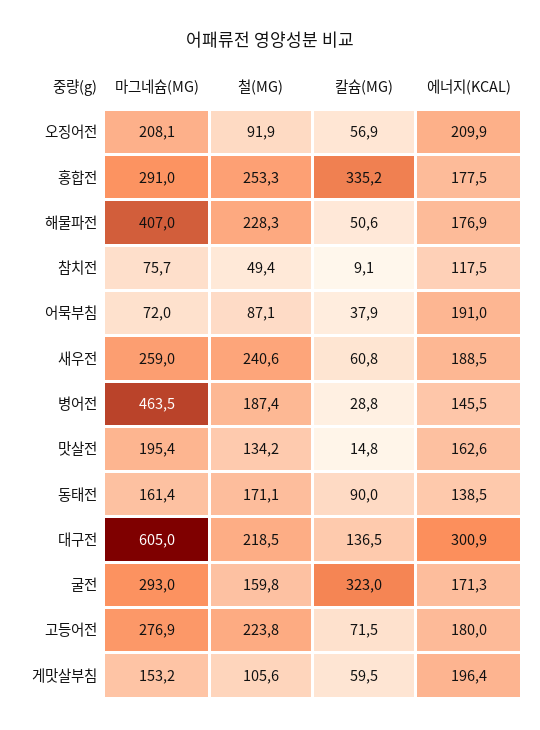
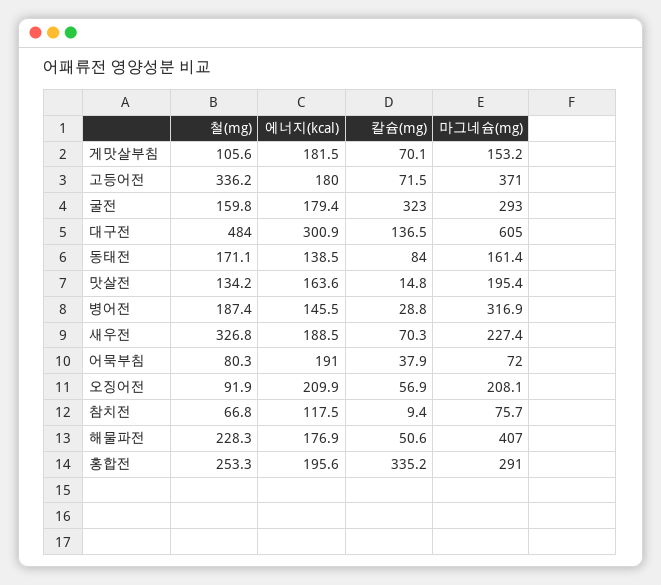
  {
    "마그네슘(MG)": {
      "오징어전": 208.1,
      "홍합전": 291,
      "해물파전": 407,
      "참치전": 75.7,
      "어묵부침": 72,
-     "새우전": 259,
+     "새우전": 227.4,
-     "병어전": 463.5,
+     "병어전": 316.9,
      "맛살전": 195.4,
      "동태전": 161.4,
      "대구전": 605,
      "굴전": 293,
-     "고등어전": 276.9,
+     "고등어전": 371,
      "게맛살부침": 153.2
    },
    "철(MG)": {
      "오징어전": 91.9,
      "홍합전": 253.3,
      "해물파전": 228.3,
-     "참치전": 49.4,
+     "참치전": 66.8,
-     "어묵부침": 87.1,
+     "어묵부침": 80.3,
-     "새우전": 240.6,
+     "새우전": 326.8,
      "병어전": 187.4,
      "맛살전": 134.2,
      "동태전": 171.1,
-     "대구전": 218.5,
+     "대구전": 484,
      "굴전": 159.8,
-     "고등어전": 223.8,
+     "고등어전": 336.2,
      "게맛살부침": 105.6
    },
    "칼슘(MG)": {
      "오징어전": 56.9,
      "홍합전": 335.2,
      "해물파전": 50.6,
-     "참치전": 9.1,
+     "참치전": 9.4,
      "어묵부침": 37.9,
-     "새우전": 60.8,
+     "새우전": 70.3,
      "병어전": 28.8,
      "맛살전": 14.8,
-     "동태전": 90,
+     "동태전": 84,
      "대구전": 136.5,
      "굴전": 323,
      "고등어전": 71.5,
-     "게맛살부침": 59.5
+     "게맛살부침": 70.1
    },
    "에너지(KCAL)": {
      "오징어전": 209.9,
-     "홍합전": 177.5,
+     "홍합전": 195.6,
      "해물파전": 176.9,
      "참치전": 117.5,
      "어묵부침": 191,
      "새우전": 188.5,
      "병어전": 145.5,
-     "맛살전": 162.6,
+     "맛살전": 163.6,
      "동태전": 138.5,
      "대구전": 300.9,
-     "굴전": 171.3,
+     "굴전": 179.4,
      "고등어전": 180,
-     "게맛살부침": 196.4
+     "게맛살부침": 181.5
    }
  }

